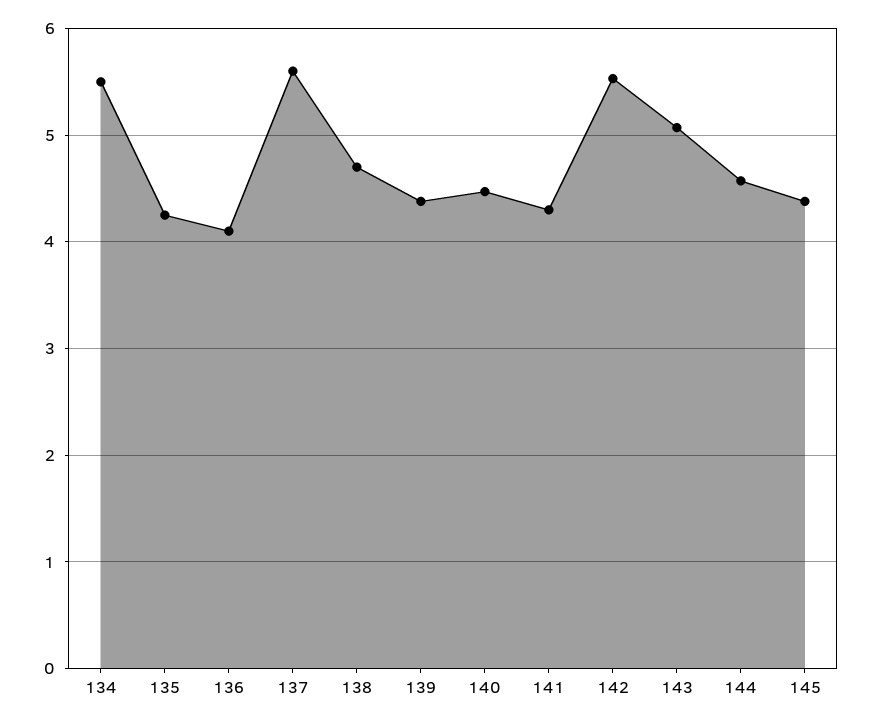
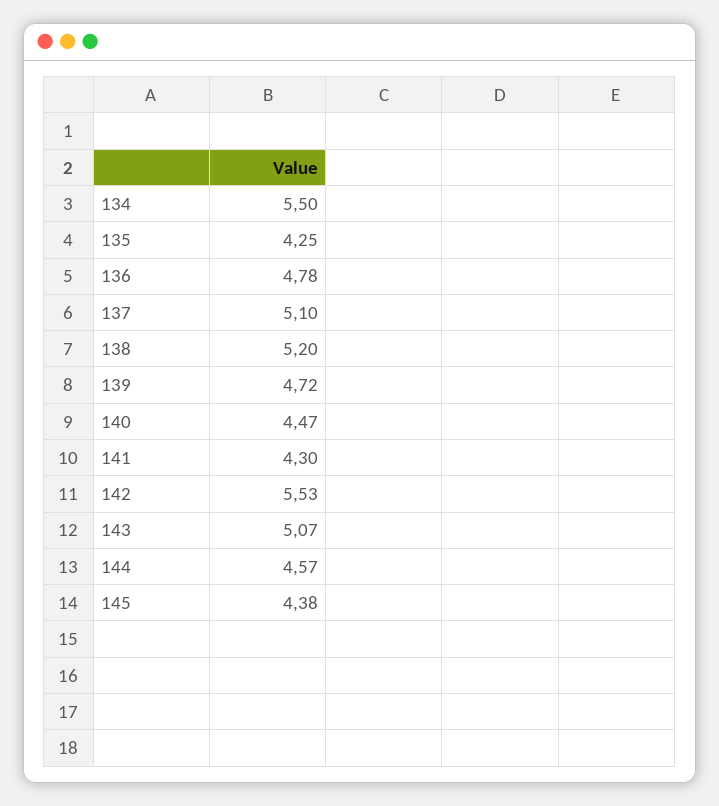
  {
    "134": 5.5,
    "135": 4.25,
-   "136": 4.1,
+   "136": 4.78,
-   "137": 5.6,
+   "137": 5.1,
-   "138": 4.7,
+   "138": 5.2,
-   "139": 4.4,
+   "139": 4.72,
    "140": 4.47,
    "141": 4.3,
    "142": 5.53,
    "143": 5.07,
    "144": 4.57,
    "145": 4.38
  }

